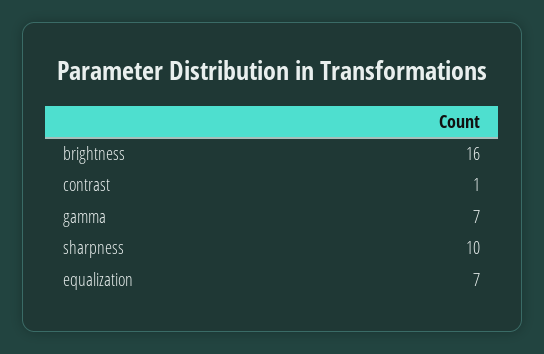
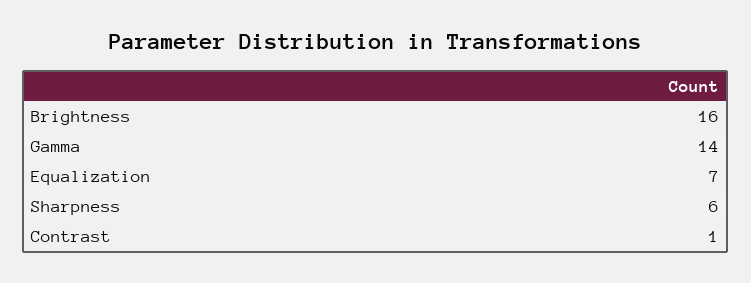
  {
    "brightness": 16,
    "contrast": 1,
-   "gamma": 7,
+   "gamma": 14,
-   "sharpness": 10,
+   "sharpness": 6,
    "equalization": 7
  }

